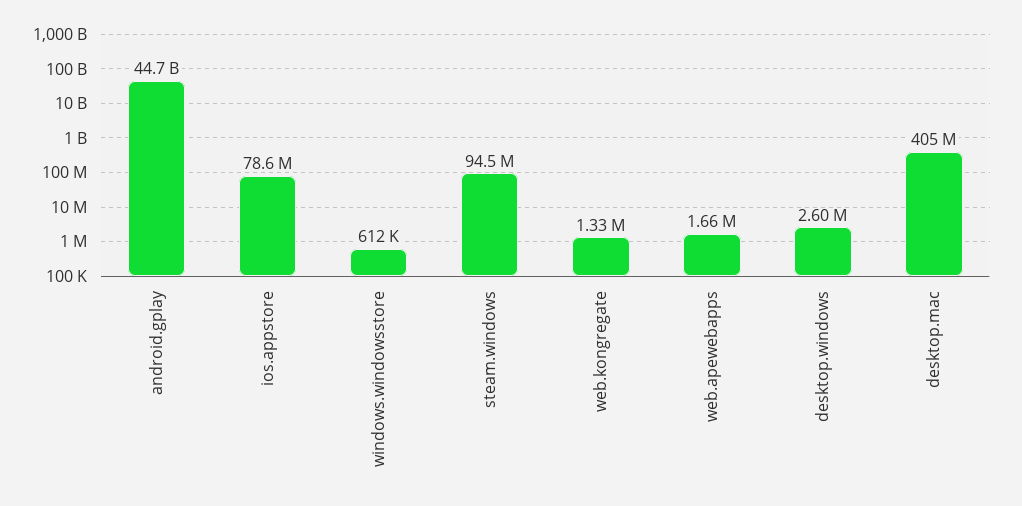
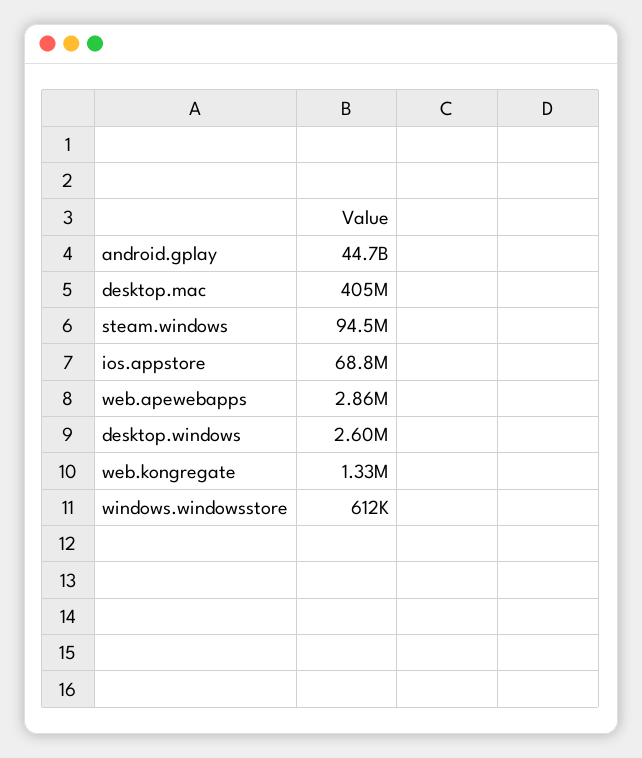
  {
    "android.gplay": 44700000000,
-   "ios.appstore": 78600000,
+   "ios.appstore": 68800000,
    "windows.windowsstore": 612000,
    "steam.windows": 94500000,
    "web.kongregate": 1330000,
-   "web.apewebapps": 1660000,
+   "web.apewebapps": 2860000,
    "desktop.windows": 2600000,
    "desktop.mac": 405000000
  }

